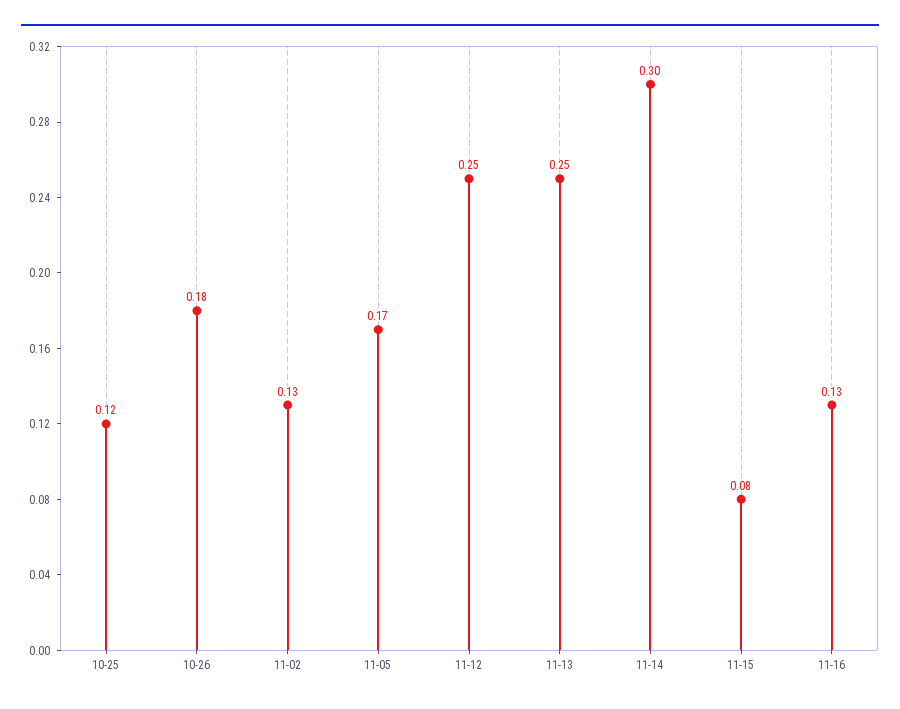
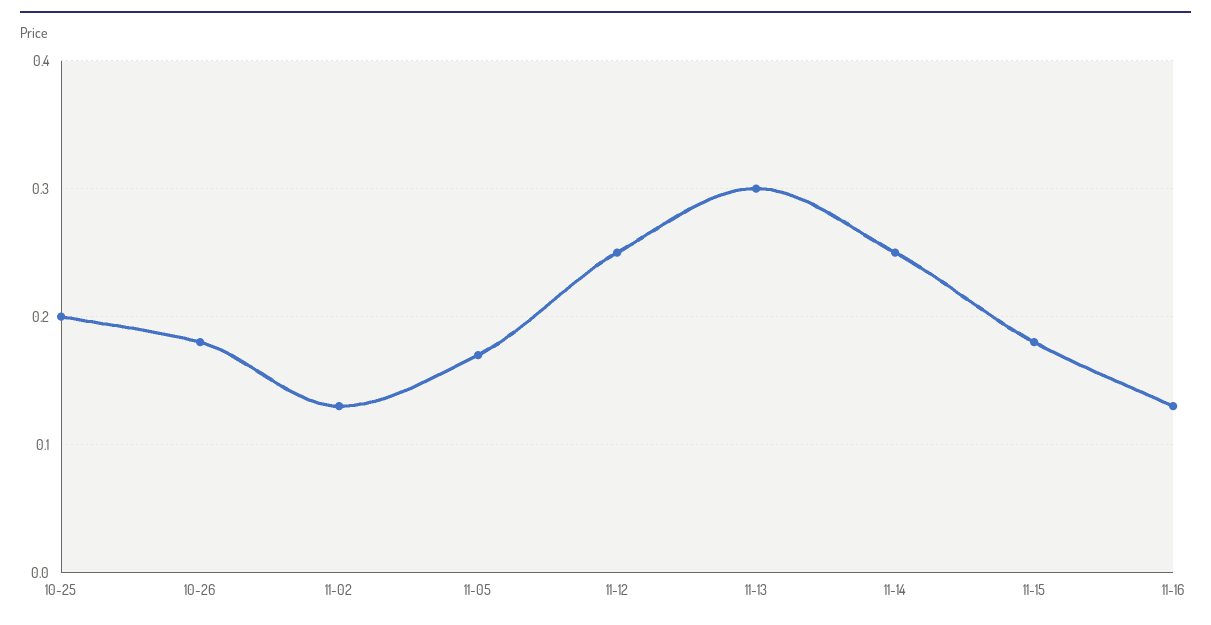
  {
-   "10-25": 0.12,
+   "10-25": 0.2,
    "10-26": 0.18,
    "11-02": 0.13,
    "11-05": 0.17,
    "11-12": 0.25,
-   "11-13": 0.25,
+   "11-13": 0.3,
-   "11-14": 0.3,
+   "11-14": 0.25,
-   "11-15": 0.08,
+   "11-15": 0.18,
    "11-16": 0.13
  }

